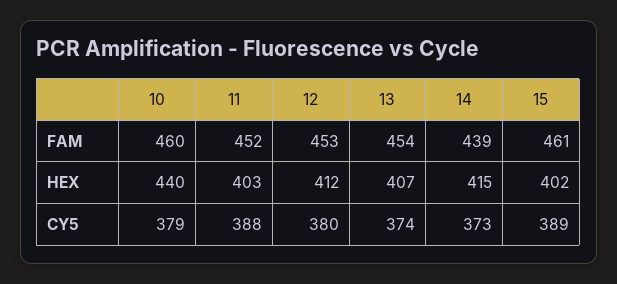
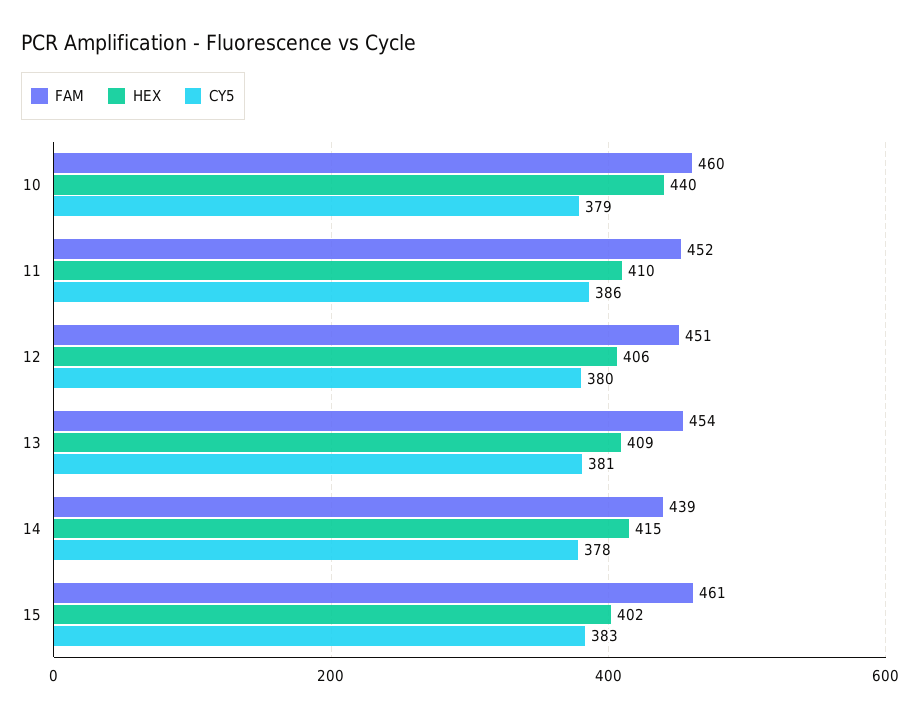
  {
    "FAM": {
      "10": 460,
      "11": 452,
-     "12": 453,
+     "12": 451,
      "13": 454,
      "14": 439,
      "15": 461
    },
    "HEX": {
      "10": 440,
-     "11": 403,
+     "11": 410,
-     "12": 412,
+     "12": 406,
-     "13": 407,
+     "13": 409,
      "14": 415,
      "15": 402
    },
    "CY5": {
      "10": 379,
-     "11": 388,
+     "11": 386,
      "12": 380,
-     "13": 374,
+     "13": 381,
-     "14": 373,
+     "14": 378,
-     "15": 389
+     "15": 383
    }
  }

